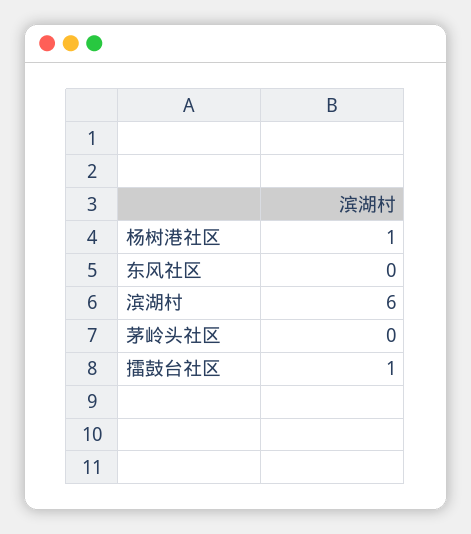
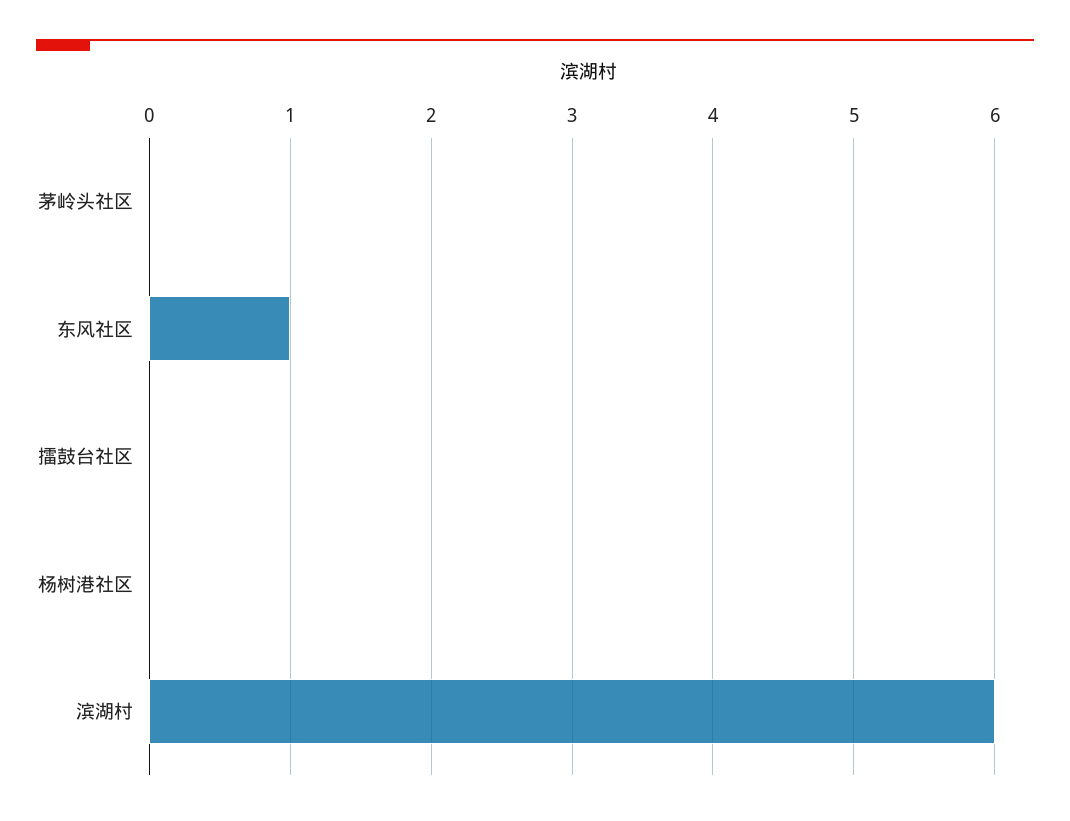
  {
-   "杨树港社区": 1,
+   "杨树港社区": 0,
-   "东风社区": 0,
+   "东风社区": 1,
    "滨湖村": 6,
    "茅岭头社区": 0,
-   "擂鼓台社区": 1
+   "擂鼓台社区": 0
  }

